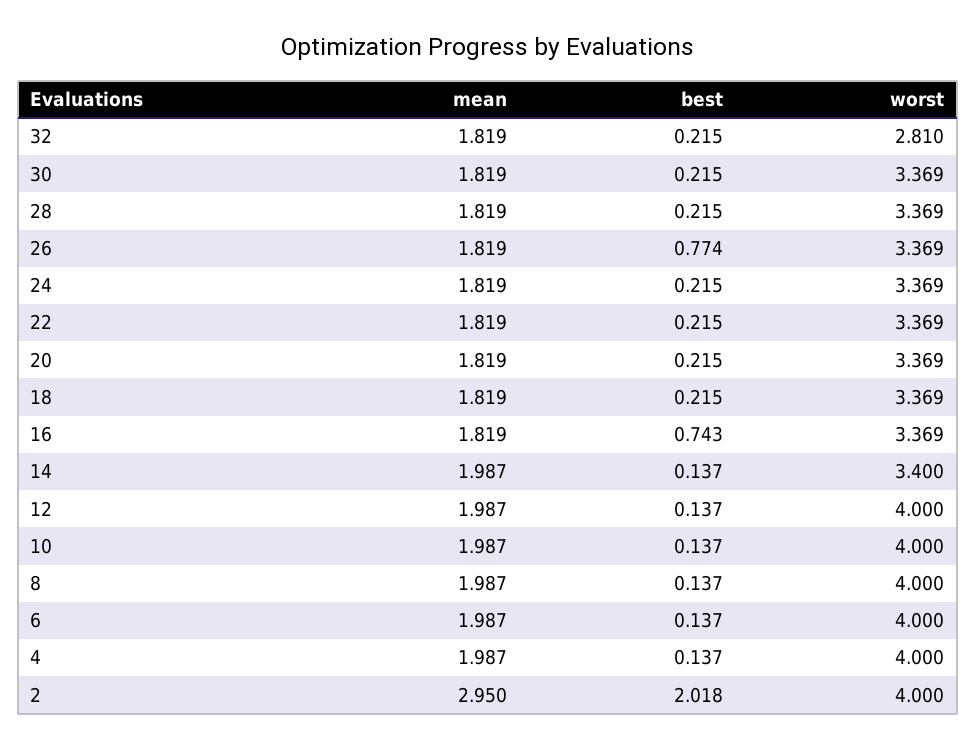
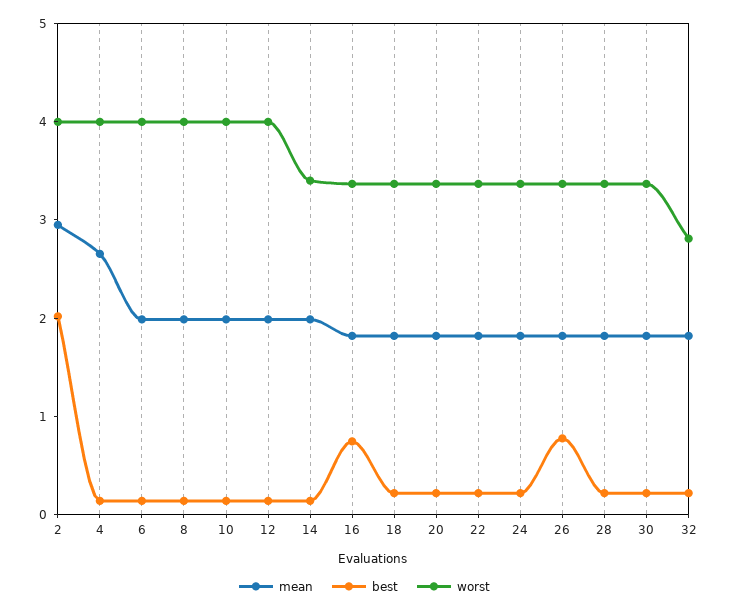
  {
    "mean": {
      "32": 1.819,
      "30": 1.819,
      "28": 1.819,
      "26": 1.819,
      "24": 1.819,
      "22": 1.819,
      "20": 1.819,
      "18": 1.819,
      "16": 1.819,
      "14": 1.987,
      "12": 1.987,
      "10": 1.987,
      "8": 1.987,
      "6": 1.987,
-     "4": 1.987,
+     "4": 2.6,
      "2": 2.95
    },
    "best": {
      "32": 0.215,
      "30": 0.215,
      "28": 0.215,
      "26": 0.774,
      "24": 0.215,
      "22": 0.215,
      "20": 0.215,
      "18": 0.215,
      "16": 0.743,
      "14": 0.137,
      "12": 0.137,
      "10": 0.137,
      "8": 0.137,
      "6": 0.137,
      "4": 0.137,
      "2": 2.018
    },
    "worst": {
      "32": 2.81,
      "30": 3.369,
      "28": 3.369,
      "26": 3.369,
      "24": 3.369,
      "22": 3.369,
      "20": 3.369,
      "18": 3.369,
      "16": 3.369,
      "14": 3.4,
      "12": 4,
      "10": 4,
      "8": 4,
      "6": 4,
      "4": 4,
      "2": 4
    }
  }

